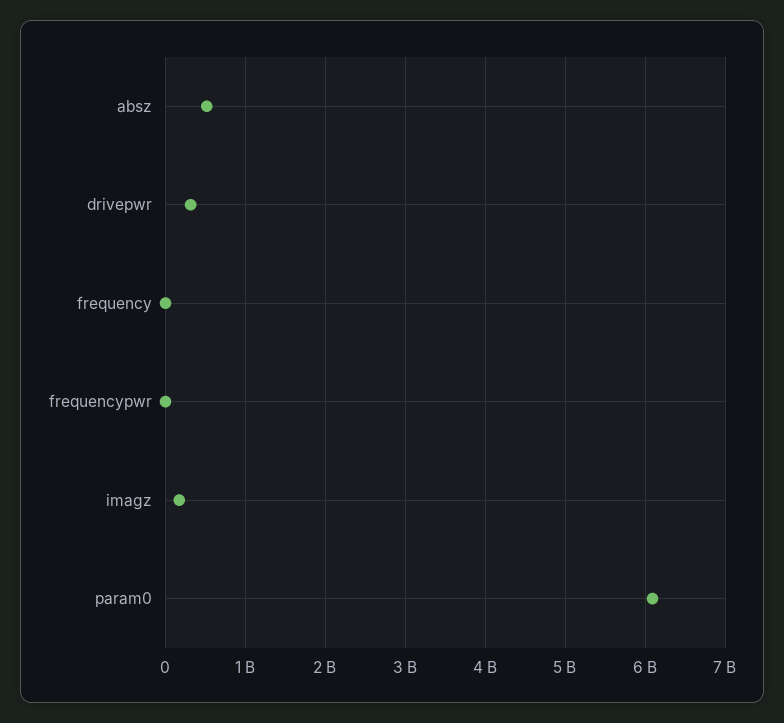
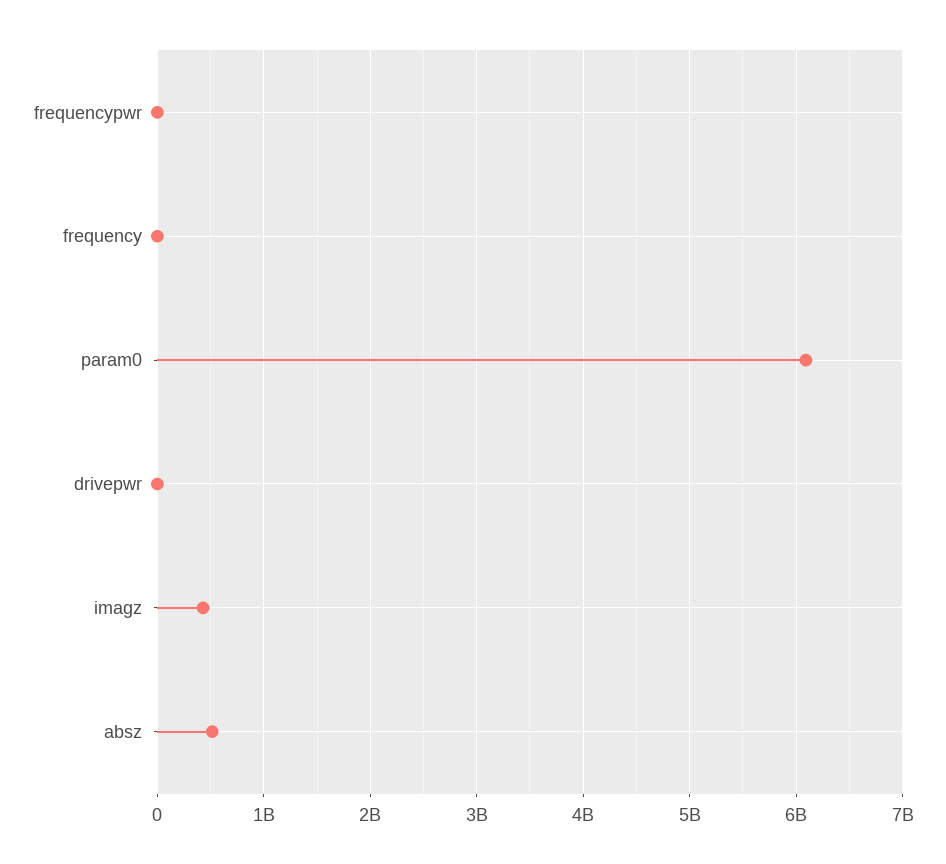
  {
    "absz": 500000000,
-   "drivepwr": 300000000,
+   "drivepwr": 0,
    "frequency": 0,
    "frequencypwr": 0,
-   "imagz": 200000000,
+   "imagz": 400000000,
    "param0": 6100000000
  }

